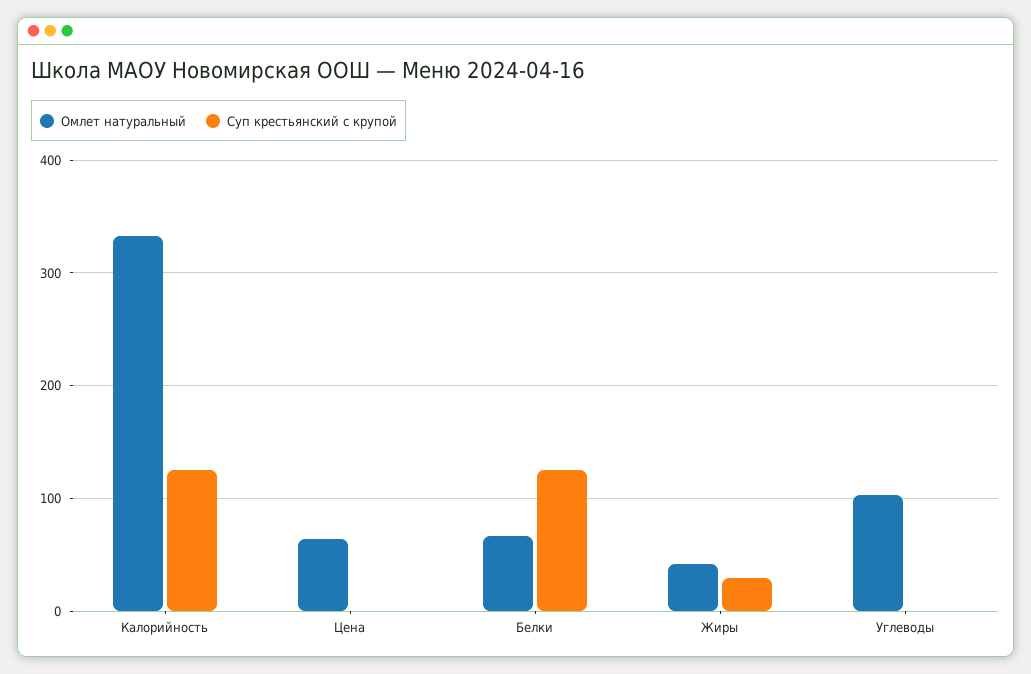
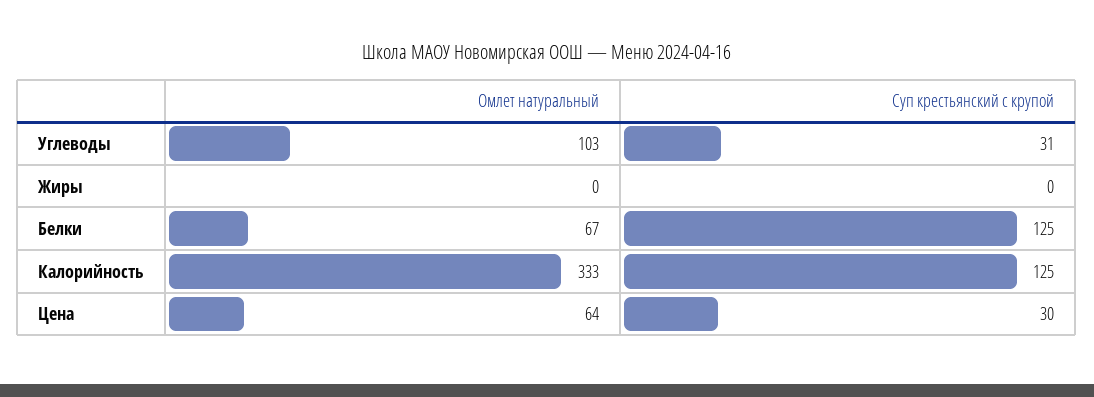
  {
    "Омлет натуральный": {
      "Калорийность": 333,
      "Цена": 64,
      "Белки": 67,
-     "Жиры": 40,
+     "Жиры": 0,
      "Углеводы": 103
    },
    "Суп крестьянский с крупой": {
      "Калорийность": 125,
-     "Цена": 0,
+     "Цена": 30,
      "Белки": 125,
-     "Жиры": 30,
+     "Жиры": 0,
-     "Углеводы": 0
+     "Углеводы": 31
    }
  }

